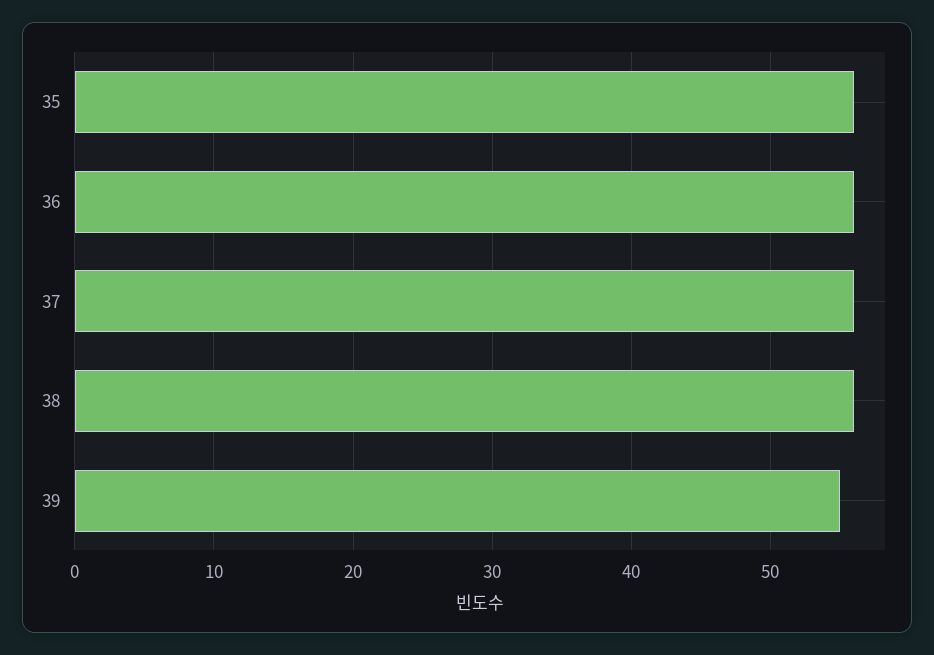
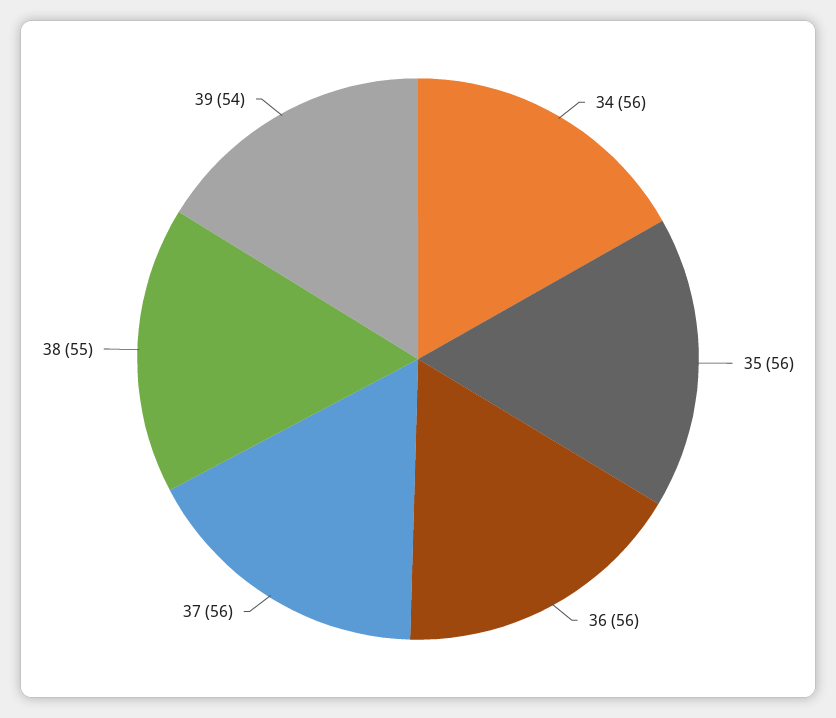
  {
    "35": 56,
    "36": 56,
    "37": 56,
-   "38": 56,
+   "38": 55,
-   "39": 55
+   "39": 54,
+   "34": 56
  }

